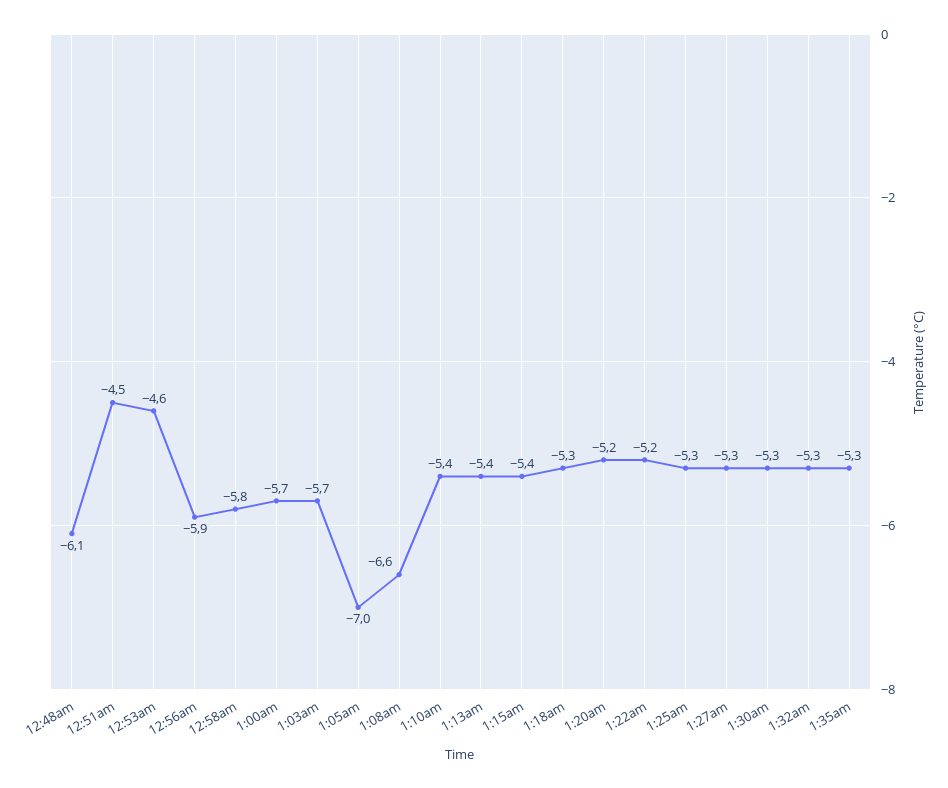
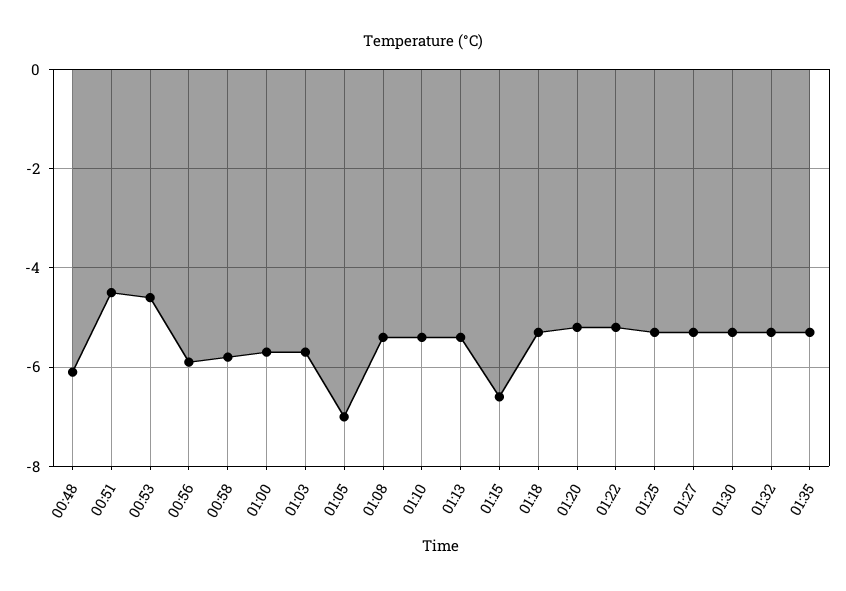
  {
    "12:48am": -6.1,
    "12:51am": -4.5,
    "12:53am": -4.6,
    "12:56am": -5.9,
    "12:58am": -5.8,
    "1:00am": -5.7,
    "1:03am": -5.7,
    "1:05am": -7,
-   "1:08am": -6.6,
+   "1:08am": -5.5,
    "1:10am": -5.4,
    "1:13am": -5.4,
-   "1:15am": -5.4,
+   "1:15am": -6.5,
    "1:18am": -5.3,
    "1:20am": -5.2,
    "1:22am": -5.2,
    "1:25am": -5.3,
    "1:27am": -5.3,
    "1:30am": -5.3,
    "1:32am": -5.3,
    "1:35am": -5.3
  }

